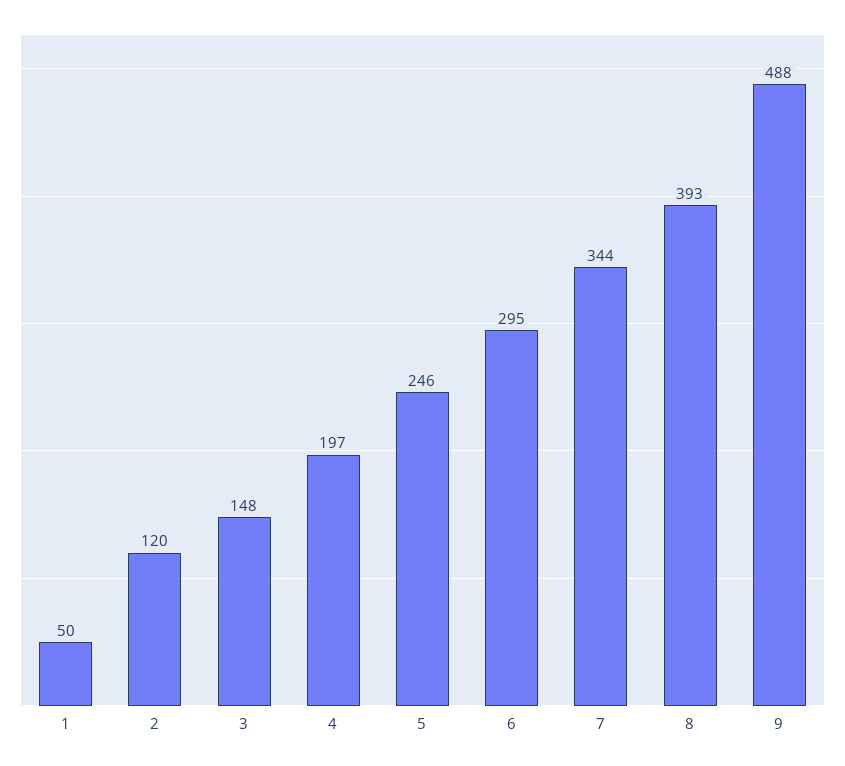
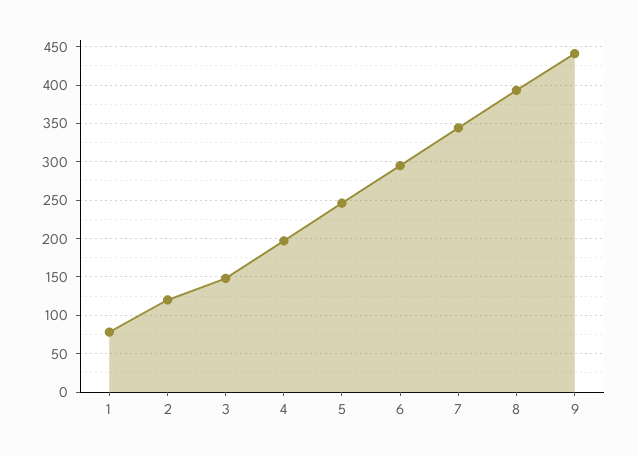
  {
-   "1": 50,
+   "1": 80,
    "2": 120,
    "3": 148,
    "4": 197,
    "5": 246,
    "6": 295,
    "7": 344,
    "8": 393,
-   "9": 488
+   "9": 440
  }

